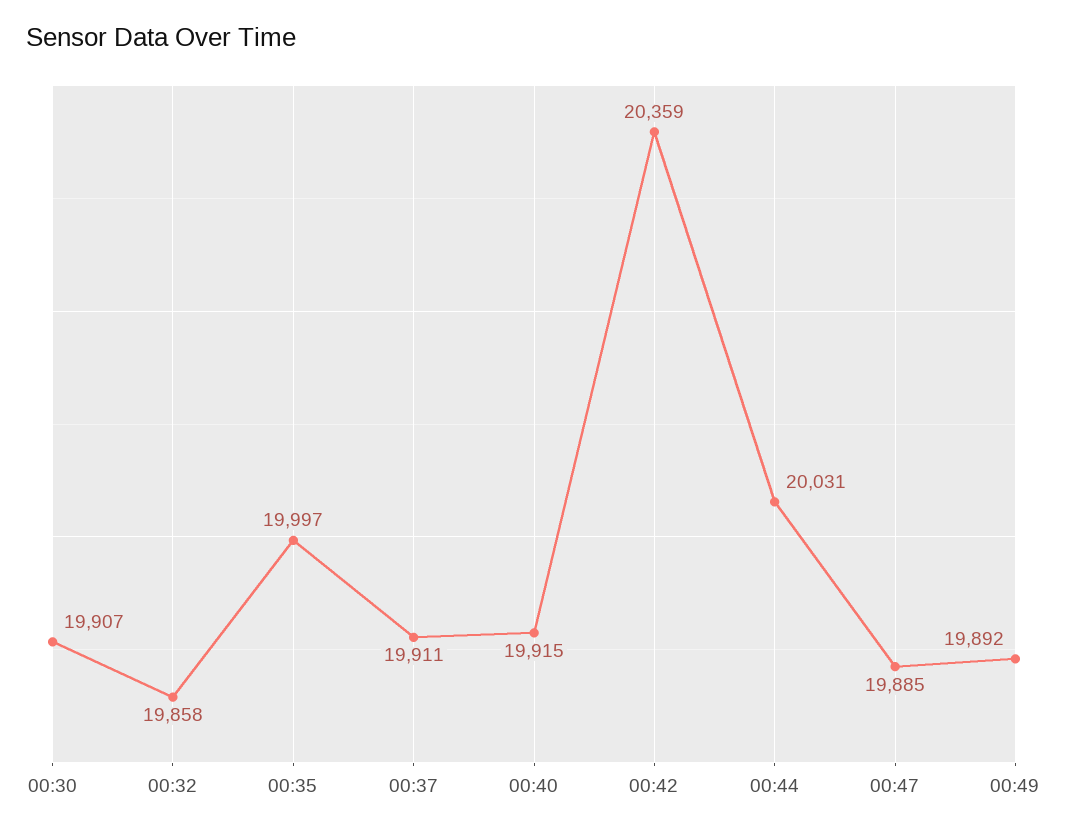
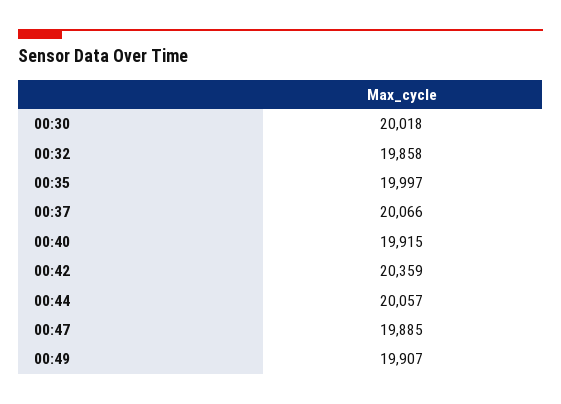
  {
-   "00:30": 19907,
+   "00:30": 20018,
    "00:32": 19858,
    "00:35": 19997,
-   "00:37": 19911,
+   "00:37": 20066,
    "00:40": 19915,
    "00:42": 20359,
-   "00:44": 20031,
+   "00:44": 20057,
    "00:47": 19885,
-   "00:49": 19892
+   "00:49": 19907
  }

